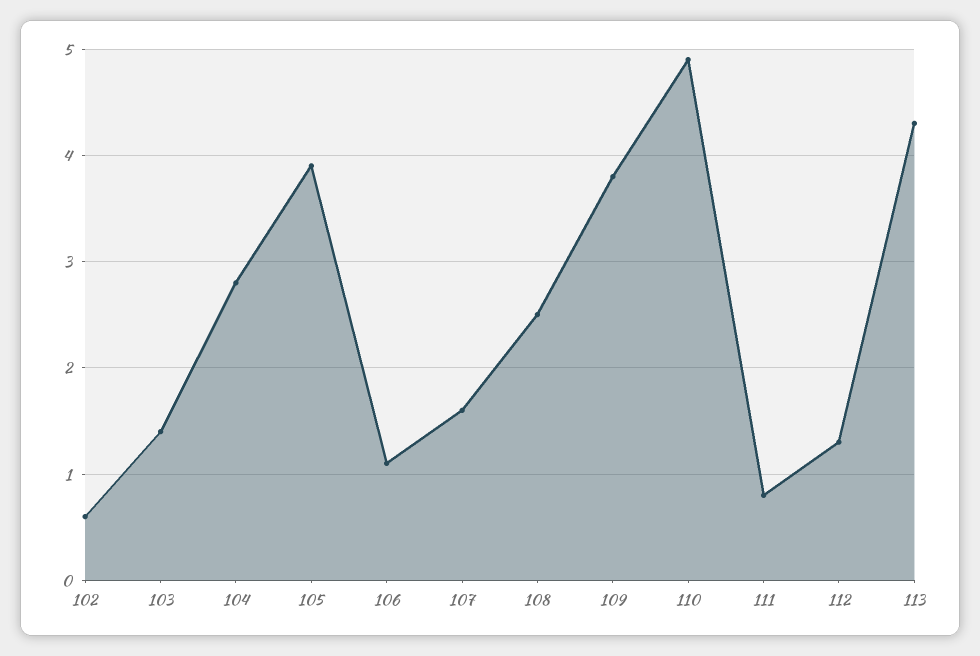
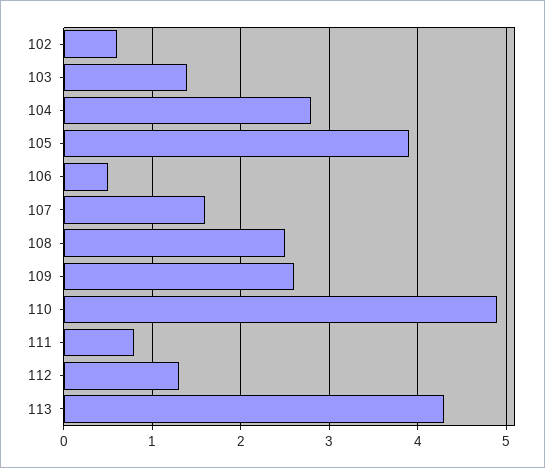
  {
    "102": 0.6,
    "103": 1.4,
    "104": 2.8,
    "105": 3.9,
-   "106": 1.1,
+   "106": 0.5,
    "107": 1.6,
    "108": 2.5,
-   "109": 3.8,
+   "109": 2.6,
    "110": 4.9,
    "111": 0.8,
    "112": 1.3,
    "113": 4.3
  }

